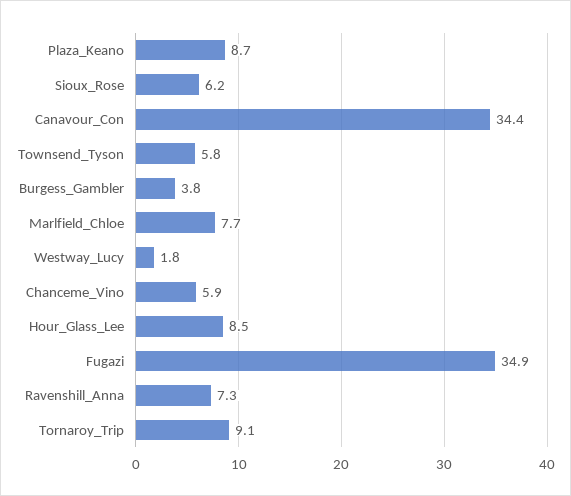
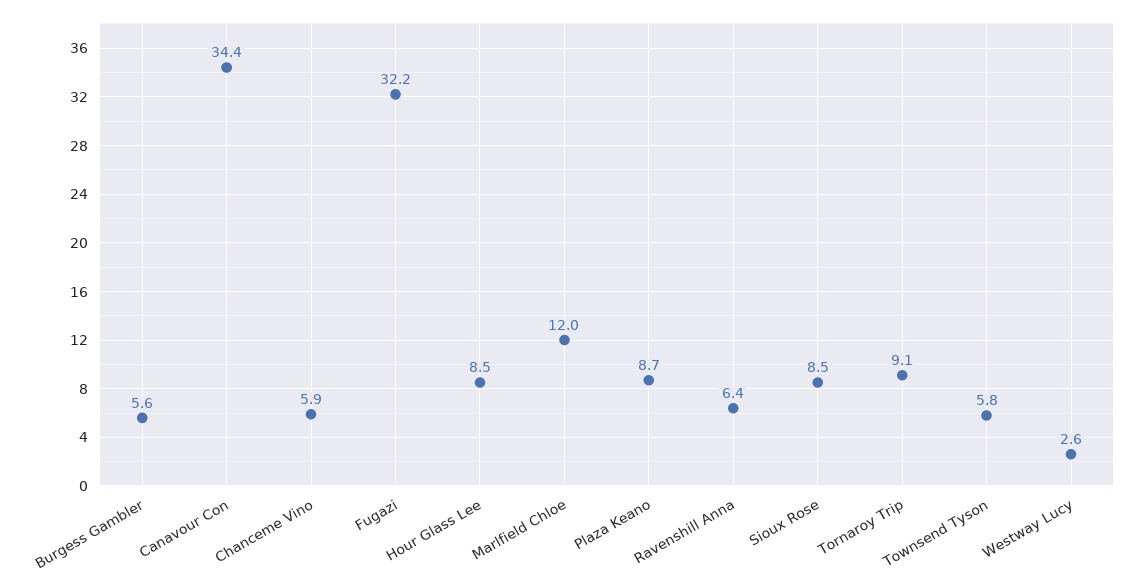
  {
    "Plaza_Keano": 8.7,
-   "Sioux_Rose": 6.2,
+   "Sioux_Rose": 8.5,
    "Canavour_Con": 34.4,
    "Townsend_Tyson": 5.8,
-   "Burgess_Gambler": 3.8,
+   "Burgess_Gambler": 5.6,
-   "Marlfield_Chloe": 7.7,
+   "Marlfield_Chloe": 12,
-   "Westway_Lucy": 1.8,
+   "Westway_Lucy": 2.6,
    "Chanceme_Vino": 5.9,
    "Hour_Glass_Lee": 8.5,
-   "Fugazi": 34.9,
+   "Fugazi": 32.2,
-   "Ravenshill_Anna": 7.3,
+   "Ravenshill_Anna": 6.4,
    "Tornaroy_Trip": 9.1
  }

